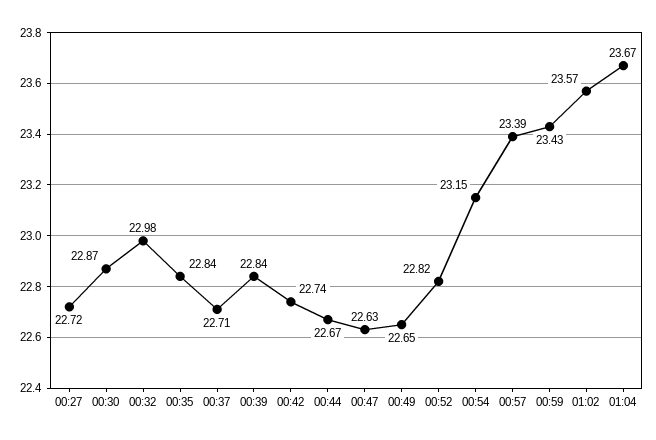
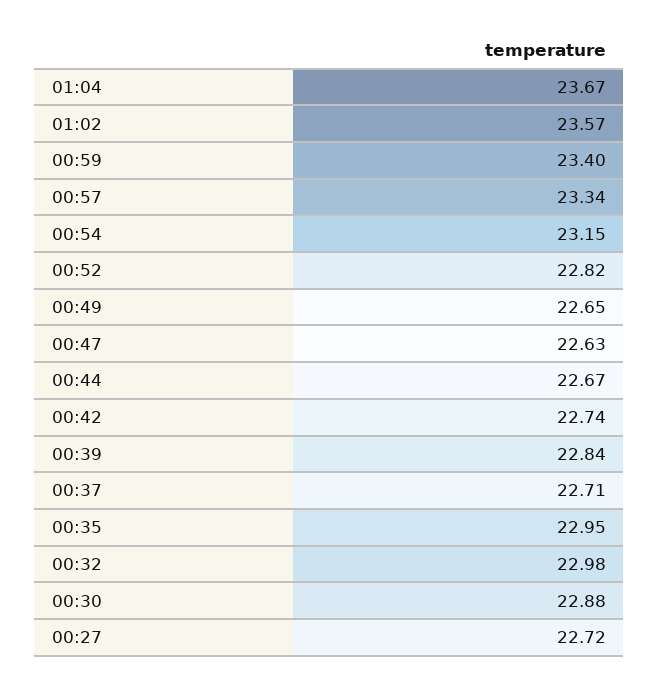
  {
    "00:27": 22.72,
-   "00:30": 22.87,
+   "00:30": 22.88,
    "00:32": 22.98,
-   "00:35": 22.84,
+   "00:35": 22.95,
    "00:37": 22.71,
    "00:39": 22.84,
    "00:42": 22.74,
    "00:44": 22.67,
    "00:47": 22.63,
    "00:49": 22.65,
    "00:52": 22.82,
    "00:54": 23.15,
-   "00:57": 23.39,
+   "00:57": 23.34,
-   "00:59": 23.43,
+   "00:59": 23.4,
    "01:02": 23.57,
    "01:04": 23.67
  }

